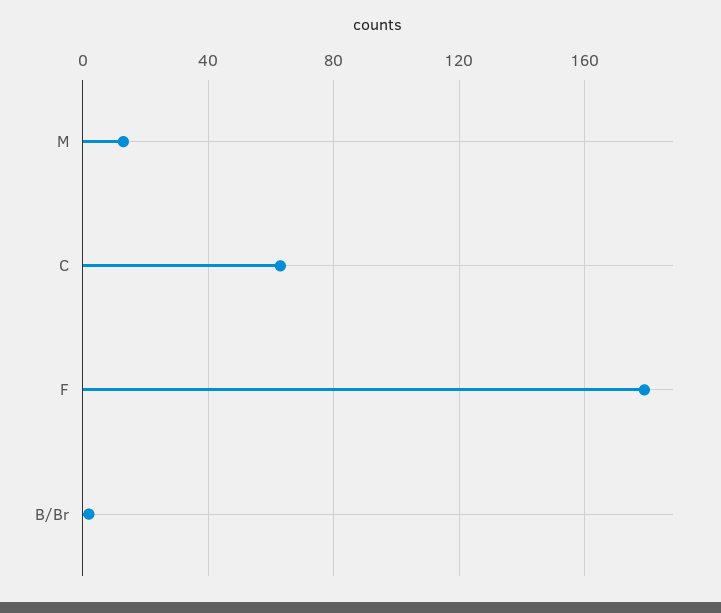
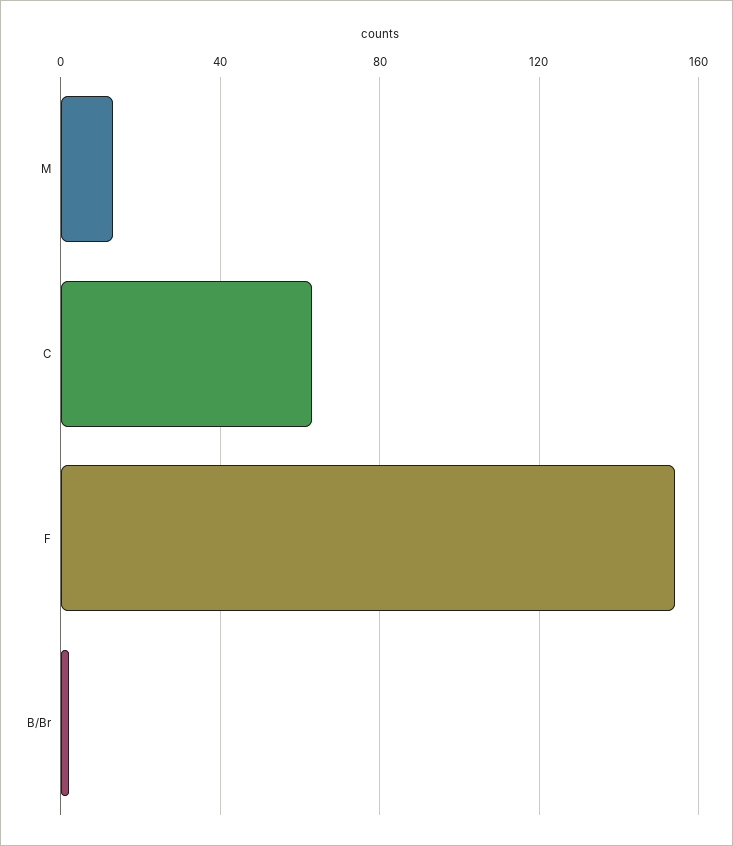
  {
    "M": 15,
    "C": 65,
-   "F": 180,
+   "F": 155,
    "B/Br": 0
  }

